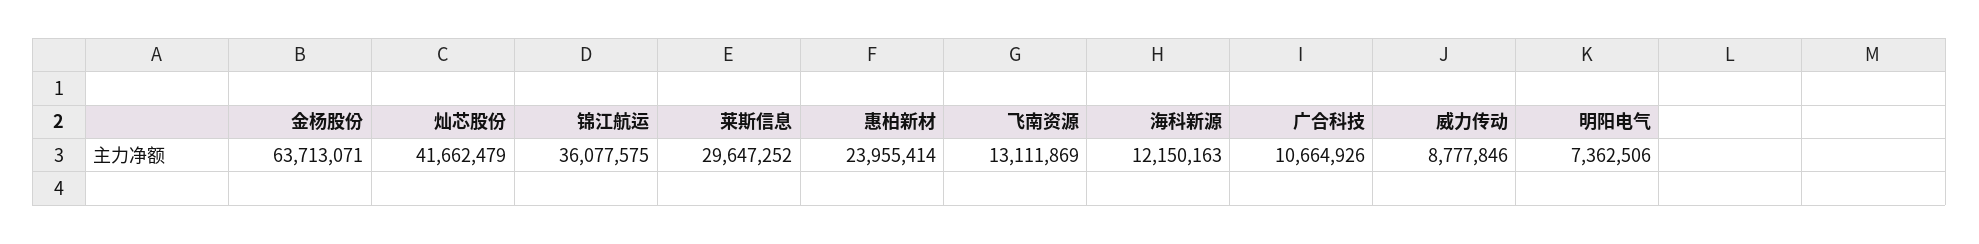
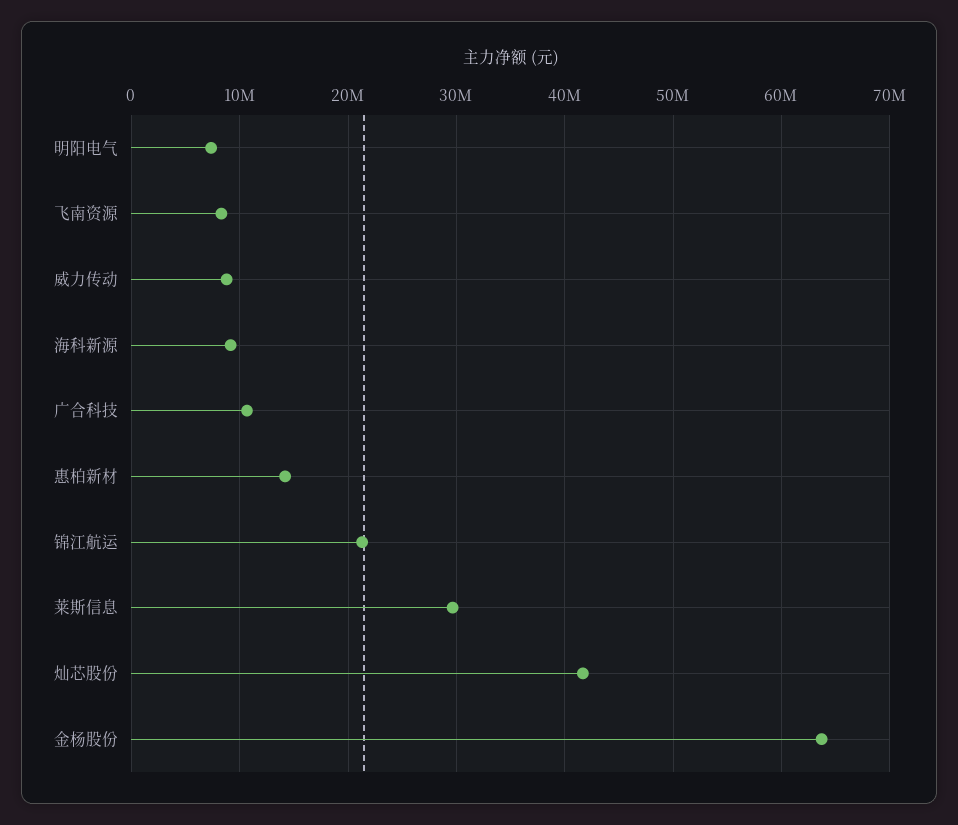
  {
    "金杨股份": 63713071,
    "灿芯股份": 41662479,
-   "锦江航运": 36077575,
+   "锦江航运": 21000000,
    "莱斯信息": 29647252,
-   "惠柏新材": 23955414,
+   "惠柏新材": 14000000,
-   "飞南资源": 13111869,
+   "飞南资源": 8000000,
-   "海科新源": 12150163,
+   "海科新源": 9000000,
    "广合科技": 10664926,
    "威力传动": 8777846,
    "明阳电气": 7362506
  }

